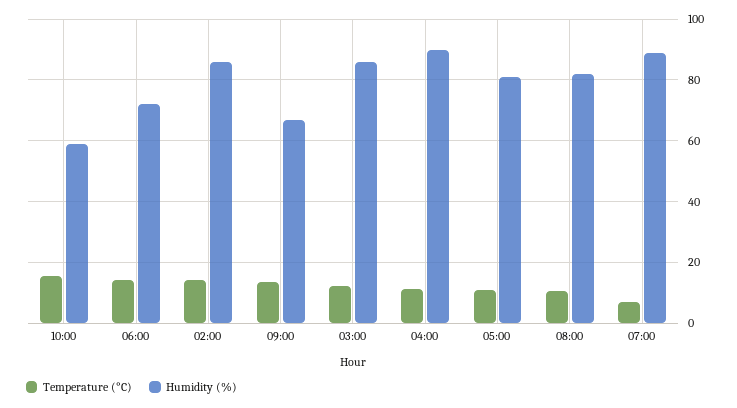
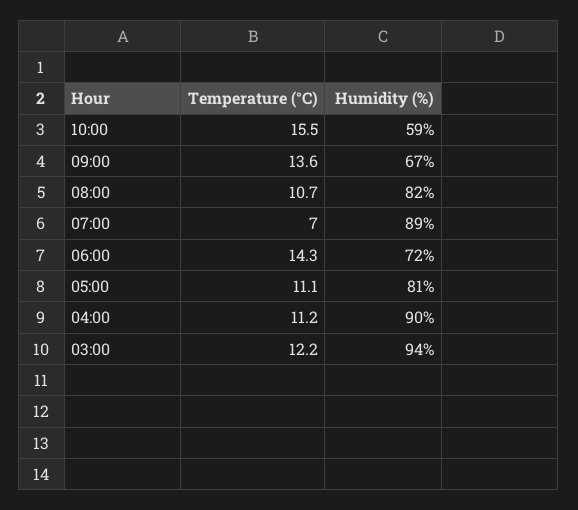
  {
    "Temperature (°C)": {
      "10:00": 15.5,
      "06:00": 14.3,
-     "02:00": 14,
      "09:00": 13.6,
      "03:00": 12.2,
      "04:00": 11.2,
      "05:00": 11.1,
      "08:00": 10.7,
      "07:00": 7
    },
    "Humidity (%)": {
      "10:00": 59,
      "06:00": 72,
-     "02:00": 86,
      "09:00": 67,
-     "03:00": 86,
+     "03:00": 94,
      "04:00": 90,
      "05:00": 81,
      "08:00": 82,
      "07:00": 89
    }
  }

